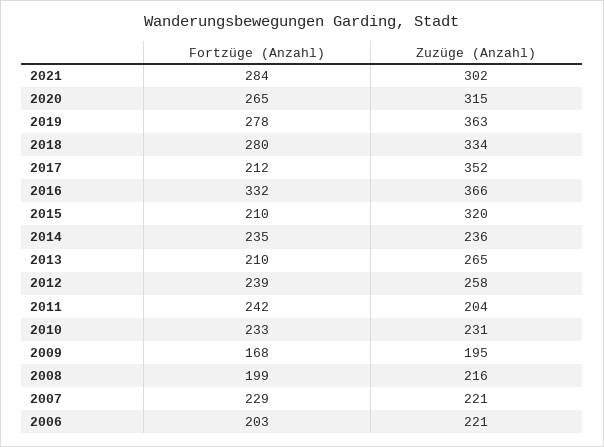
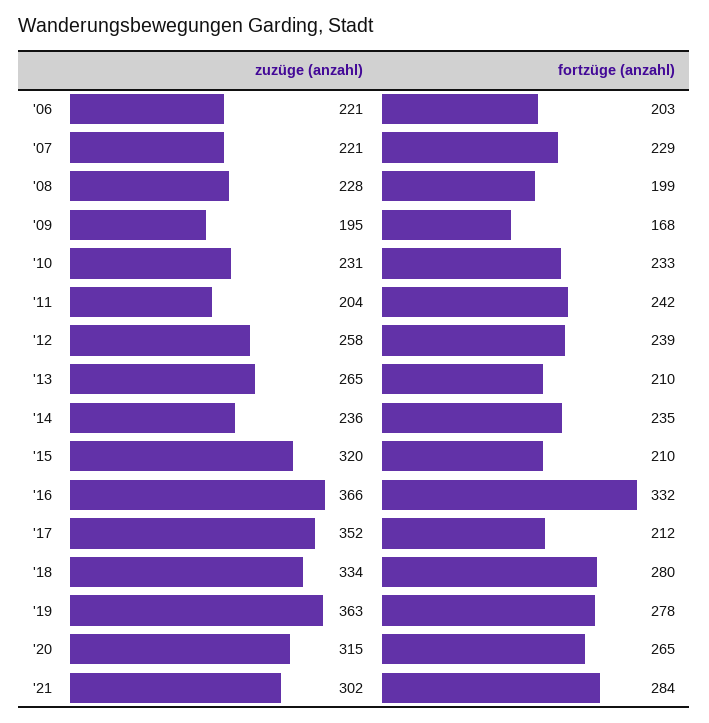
  {
    "Fortzüge (Anzahl)": {
      "2021": 284,
      "2020": 265,
      "2019": 278,
      "2018": 280,
      "2017": 212,
      "2016": 332,
      "2015": 210,
      "2014": 235,
      "2013": 210,
      "2012": 239,
      "2011": 242,
      "2010": 233,
      "2009": 168,
      "2008": 199,
      "2007": 229,
      "2006": 203
    },
    "Zuzüge (Anzahl)": {
      "2021": 302,
      "2020": 315,
      "2019": 363,
      "2018": 334,
      "2017": 352,
      "2016": 366,
      "2015": 320,
      "2014": 236,
      "2013": 265,
      "2012": 258,
      "2011": 204,
      "2010": 231,
      "2009": 195,
-     "2008": 216,
+     "2008": 228,
      "2007": 221,
      "2006": 221
    }
  }

